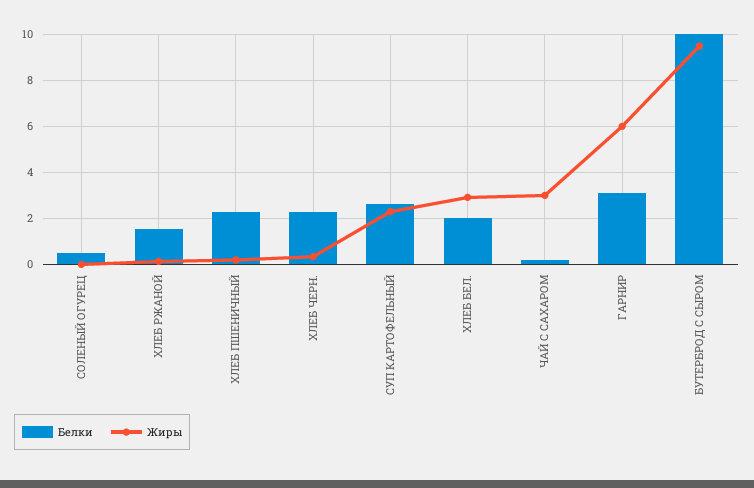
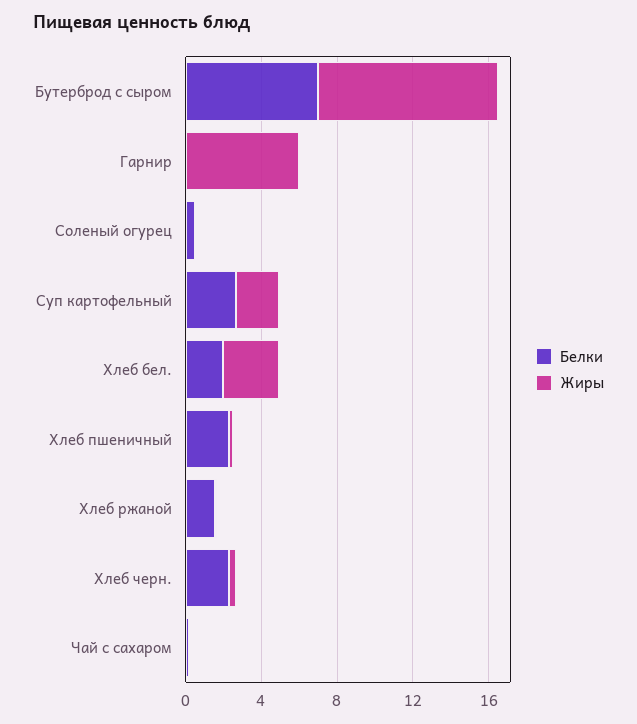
  {
    "Белки": {
      "СОЛЕНЫЙ ОГУРЕЦ": 0.5,
      "ХЛЕБ РЖАНОЙ": 1.5,
      "ХЛЕБ ПШЕНИЧНЫЙ": 2.5,
      "ХЛЕБ ЧЕРН.": 2.5,
      "СУП КАРТОФЕЛЬНЫЙ": 2.5,
      "ХЛЕБ БЕЛ.": 2,
      "ЧАЙ С САХАРОМ": 0,
-     "ГАРНИР": 3,
+     "ГАРНИР": 0,
-     "БУТЕРБРОД С СЫРОМ": 10
+     "БУТЕРБРОД С СЫРОМ": 7
    },
    "Жиры": {
      "СОЛЕНЫЙ ОГУРЕЦ": 0,
      "ХЛЕБ РЖАНОЙ": 0,
      "ХЛЕБ ПШЕНИЧНЫЙ": 0,
      "ХЛЕБ ЧЕРН.": 0.5,
      "СУП КАРТОФЕЛЬНЫЙ": 2.5,
      "ХЛЕБ БЕЛ.": 3,
-     "ЧАЙ С САХАРОМ": 3,
+     "ЧАЙ С САХАРОМ": 0,
      "ГАРНИР": 6,
      "БУТЕРБРОД С СЫРОМ": 9.5
    }
  }

